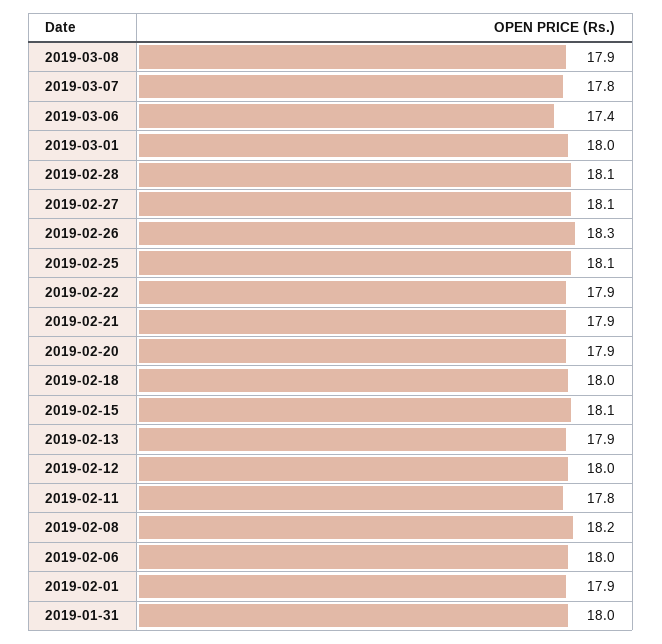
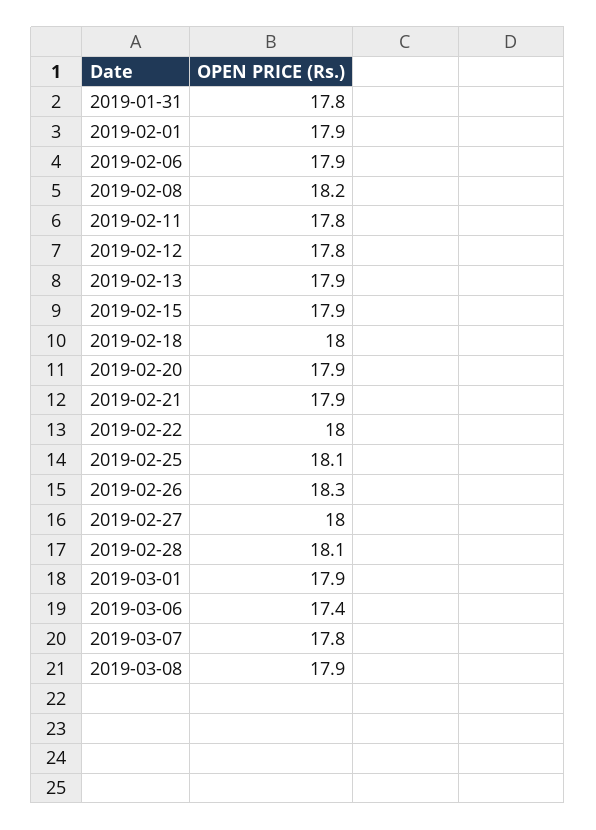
  {
    "2019-03-08": 17.9,
    "2019-03-07": 17.8,
    "2019-03-06": 17.4,
-   "2019-03-01": 18,
+   "2019-03-01": 17.9,
    "2019-02-28": 18.1,
-   "2019-02-27": 18.1,
+   "2019-02-27": 18,
    "2019-02-26": 18.3,
    "2019-02-25": 18.1,
-   "2019-02-22": 17.9,
+   "2019-02-22": 18,
    "2019-02-21": 17.9,
    "2019-02-20": 17.9,
    "2019-02-18": 18,
-   "2019-02-15": 18.1,
+   "2019-02-15": 17.9,
    "2019-02-13": 17.9,
-   "2019-02-12": 18,
+   "2019-02-12": 17.8,
    "2019-02-11": 17.8,
    "2019-02-08": 18.2,
-   "2019-02-06": 18,
+   "2019-02-06": 17.9,
    "2019-02-01": 17.9,
-   "2019-01-31": 18
+   "2019-01-31": 17.8
  }

